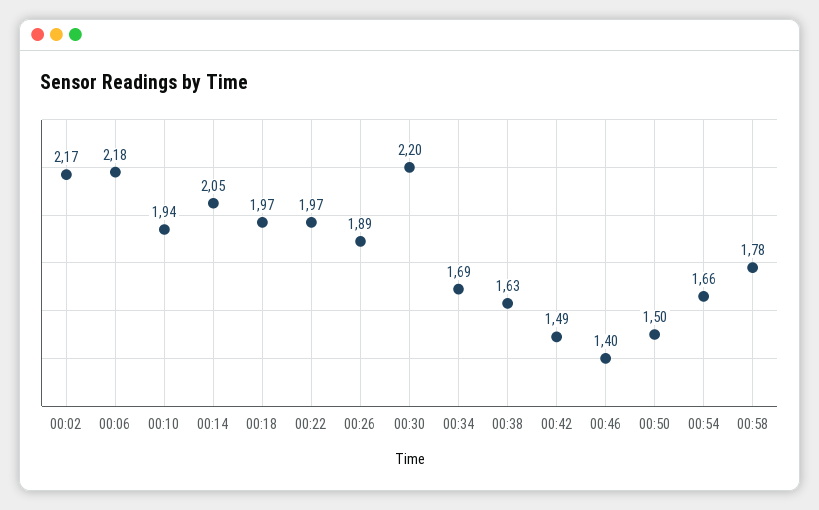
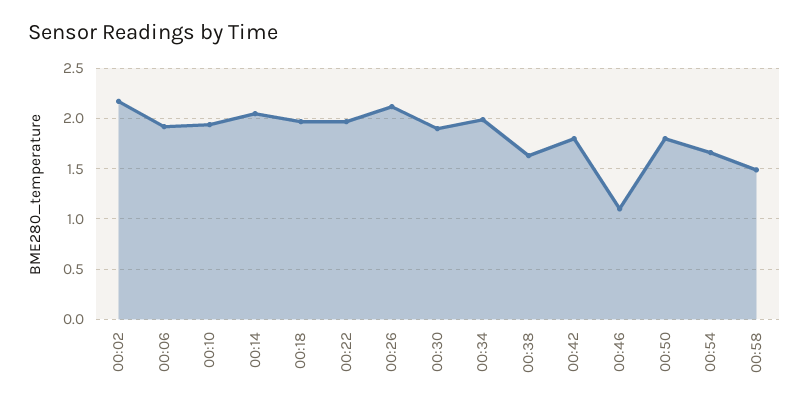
  {
    "00:02": 2.17,
-   "00:06": 2.18,
+   "00:06": 1.9,
    "00:10": 1.94,
    "00:14": 2.05,
    "00:18": 1.97,
    "00:22": 1.97,
-   "00:26": 1.89,
+   "00:26": 2.1,
-   "00:30": 2.2,
+   "00:30": 1.9,
-   "00:34": 1.69,
+   "00:34": 2,
    "00:38": 1.63,
-   "00:42": 1.49,
+   "00:42": 1.8,
-   "00:46": 1.4,
+   "00:46": 1.1,
-   "00:50": 1.5,
+   "00:50": 1.8,
    "00:54": 1.66,
-   "00:58": 1.78
+   "00:58": 1.5
  }

